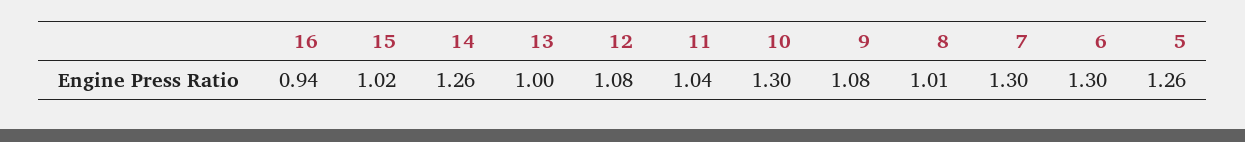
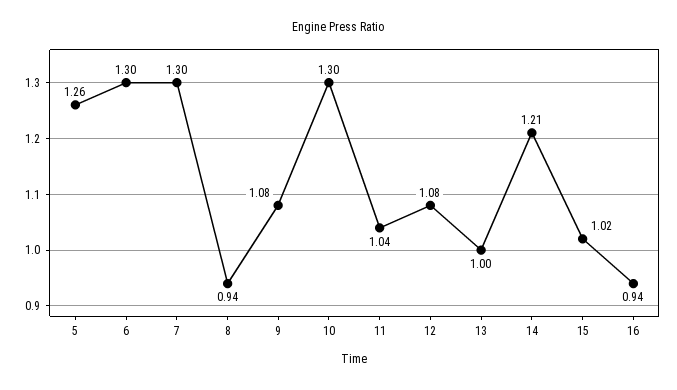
  {
    "16": 0.94,
    "15": 1.02,
-   "14": 1.26,
+   "14": 1.21,
    "13": 1,
    "12": 1.08,
    "11": 1.04,
    "10": 1.3,
    "9": 1.08,
-   "8": 1.01,
+   "8": 0.94,
    "7": 1.3,
    "6": 1.3,
    "5": 1.26
  }

